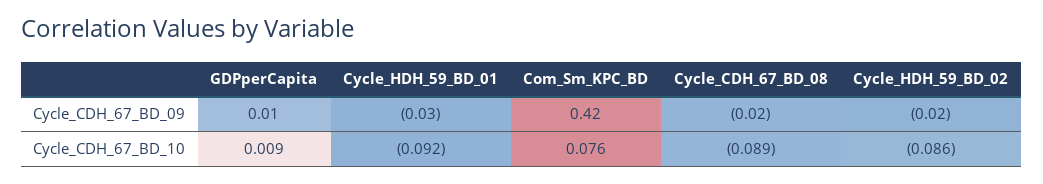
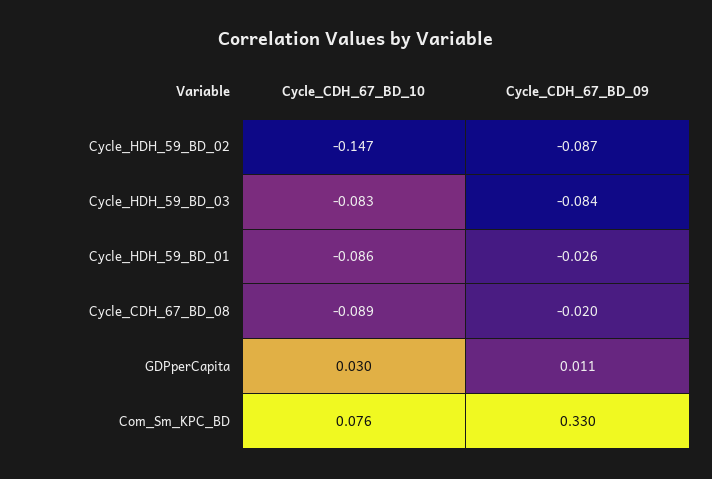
  {
    "GDPperCapita": {
      "Cycle_CDH_67_BD_09": 0.011,
-     "Cycle_CDH_67_BD_10": 0.009
+     "Cycle_CDH_67_BD_10": 0.03
    },
    "Cycle_HDH_59_BD_01": {
      "Cycle_CDH_67_BD_09": -0.026,
-     "Cycle_CDH_67_BD_10": -0.092
+     "Cycle_CDH_67_BD_10": -0.086
    },
    "Com_Sm_KPC_BD": {
-     "Cycle_CDH_67_BD_09": 0.42,
+     "Cycle_CDH_67_BD_09": 0.33,
      "Cycle_CDH_67_BD_10": 0.076
    },
    "Cycle_CDH_67_BD_08": {
      "Cycle_CDH_67_BD_09": -0.02,
      "Cycle_CDH_67_BD_10": -0.089
    },
    "Cycle_HDH_59_BD_02": {
-     "Cycle_CDH_67_BD_09": -0.02,
+     "Cycle_CDH_67_BD_09": -0.087,
-     "Cycle_CDH_67_BD_10": -0.086
+     "Cycle_CDH_67_BD_10": -0.147
-   }
+   },
+   "Cycle_HDH_59_BD_03": {
+     "Cycle_CDH_67_BD_10": -0.083,
+     "Cycle_CDH_67_BD_09": -0.084
+   }
  }

